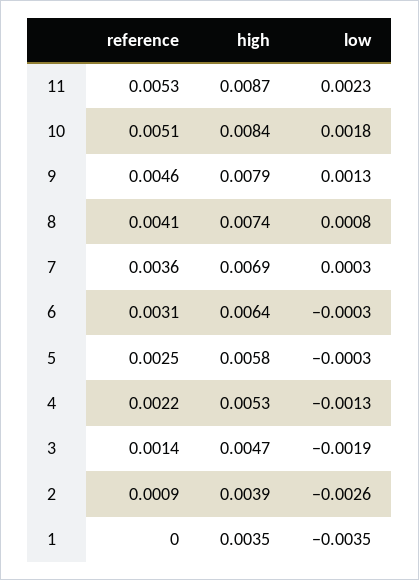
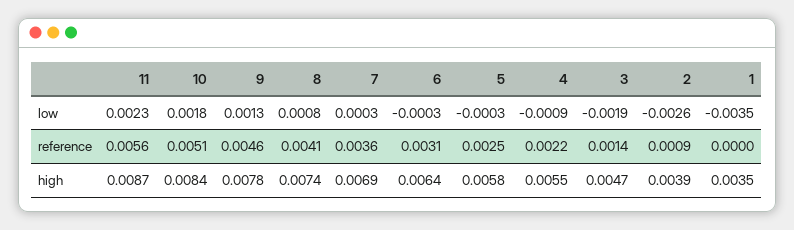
  {
    "reference": {
-     "11": 0.0053,
+     "11": 0.0056,
      "10": 0.0051,
      "9": 0.0046,
      "8": 0.0041,
      "7": 0.0036,
      "6": 0.0031,
      "5": 0.0025,
      "4": 0.0022,
      "3": 0.0014,
      "2": 0.0009,
      "1": 0
    },
    "high": {
      "11": 0.0087,
      "10": 0.0084,
-     "9": 0.0079,
+     "9": 0.0078,
      "8": 0.0074,
      "7": 0.0069,
      "6": 0.0064,
      "5": 0.0058,
-     "4": 0.0053,
+     "4": 0.0055,
      "3": 0.0047,
      "2": 0.0039,
      "1": 0.0035
    },
    "low": {
      "11": 0.0023,
      "10": 0.0018,
      "9": 0.0013,
      "8": 0.0008,
      "7": 0.0003,
      "6": -0.0003,
      "5": -0.0003,
-     "4": -0.0013,
+     "4": -0.0009,
      "3": -0.0019,
      "2": -0.0026,
      "1": -0.0035
    }
  }

